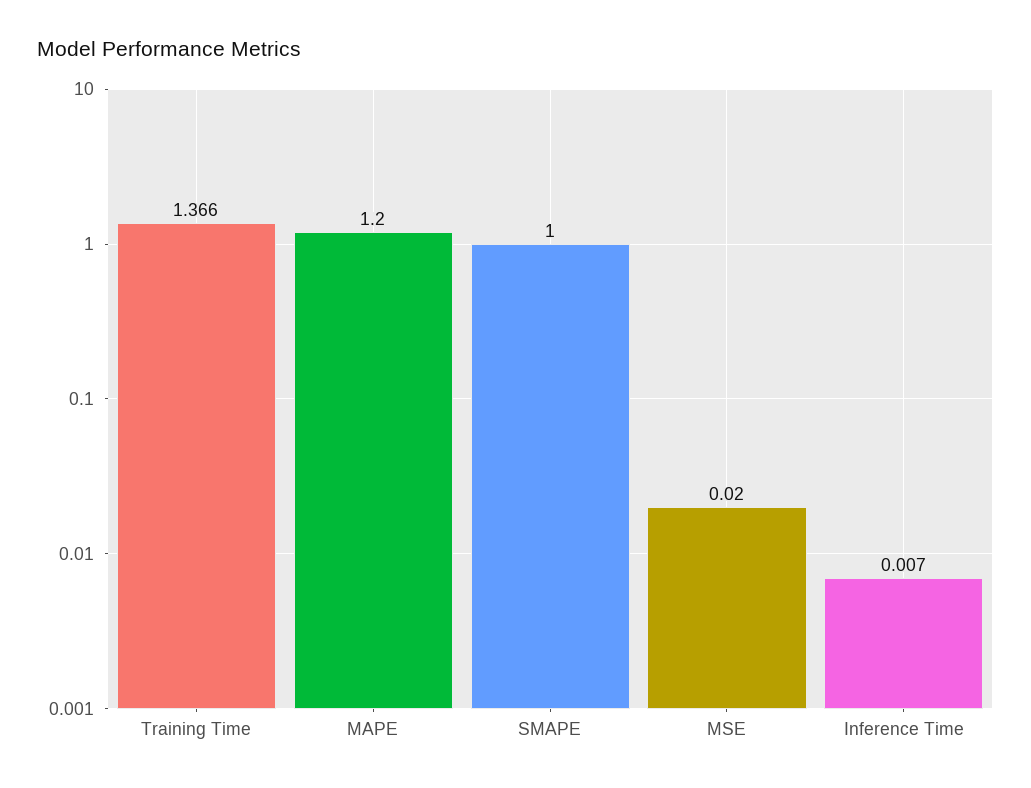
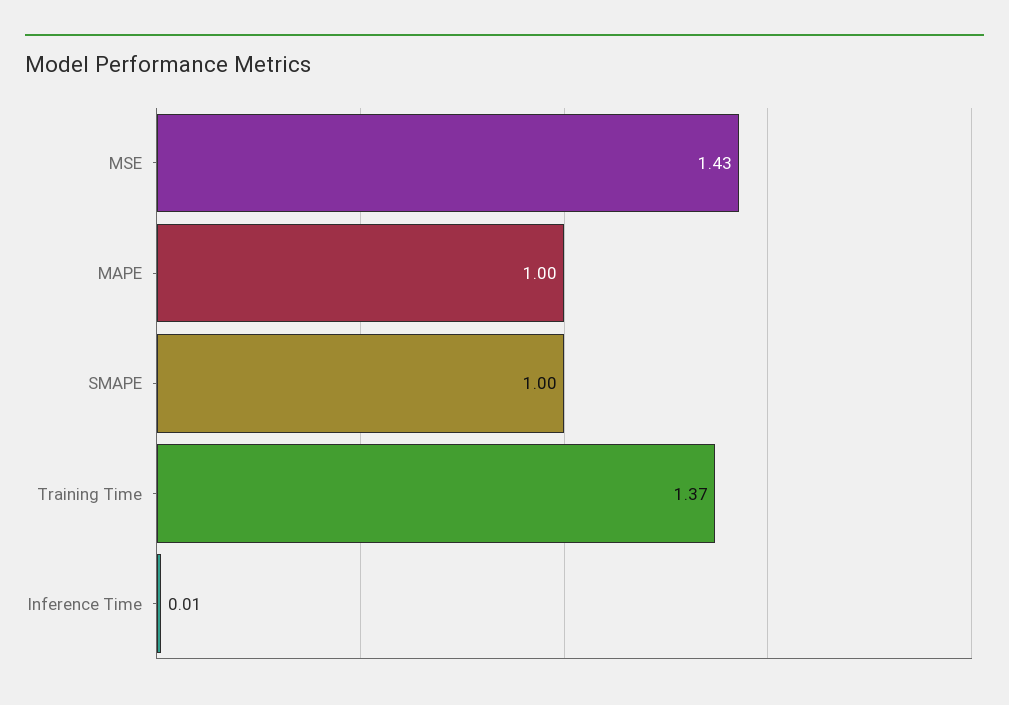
  {
    "Training Time": 1.366,
-   "MAPE": 1.2,
+   "MAPE": 1,
    "SMAPE": 1,
-   "MSE": 0.02,
+   "MSE": 1.43,
    "Inference Time": 0.007
  }

